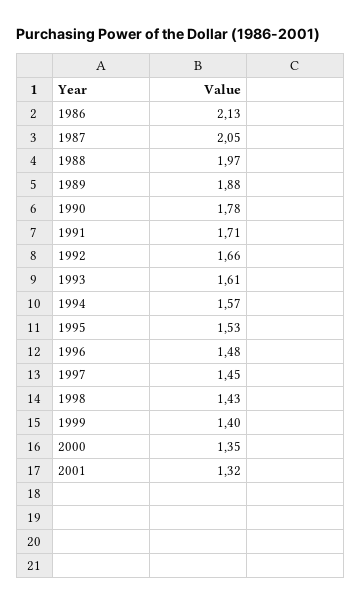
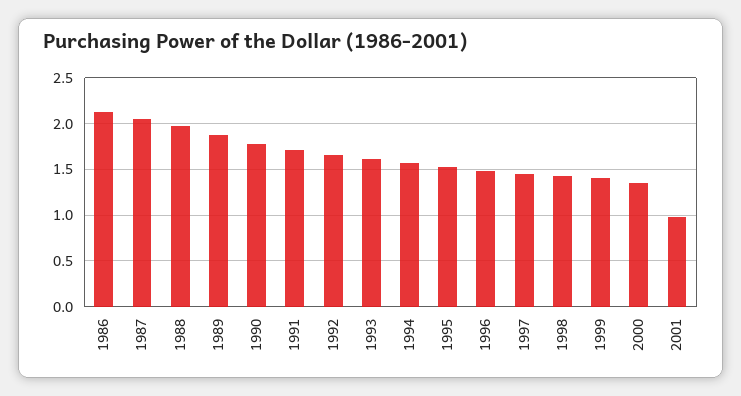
  {
    "1986": 2.13,
    "1987": 2.05,
    "1988": 1.97,
    "1989": 1.88,
    "1990": 1.78,
    "1991": 1.71,
    "1992": 1.66,
    "1993": 1.61,
    "1994": 1.57,
    "1995": 1.53,
    "1996": 1.48,
    "1997": 1.45,
    "1998": 1.43,
    "1999": 1.4,
    "2000": 1.35,
-   "2001": 1.32
+   "2001": 1
  }

